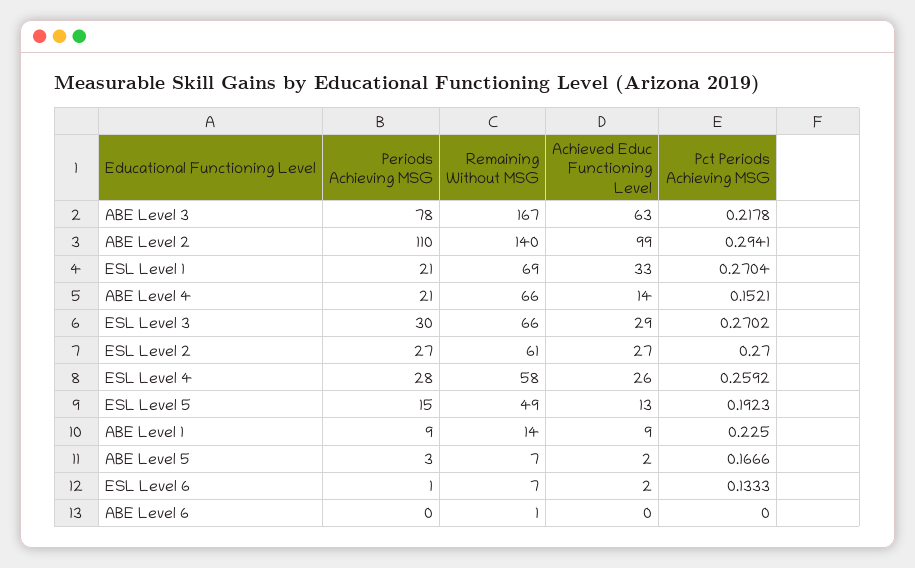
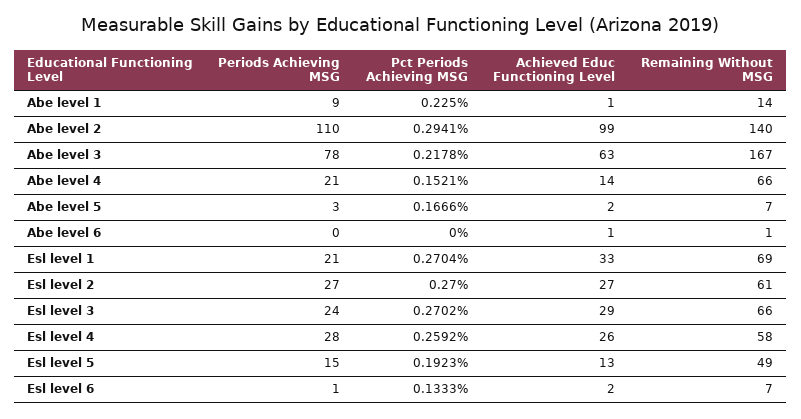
  {
    "Periods Achieving MSG": {
      "ABE Level 3": 78,
      "ABE Level 2": 110,
      "ESL Level 1": 21,
      "ABE Level 4": 21,
-     "ESL Level 3": 30,
+     "ESL Level 3": 24,
      "ESL Level 2": 27,
      "ESL Level 4": 28,
      "ESL Level 5": 15,
      "ABE Level 1": 9,
      "ABE Level 5": 3,
      "ESL Level 6": 1,
      "ABE Level 6": 0
    },
    "Remaining Without MSG": {
      "ABE Level 3": 167,
      "ABE Level 2": 140,
      "ESL Level 1": 69,
      "ABE Level 4": 66,
      "ESL Level 3": 66,
      "ESL Level 2": 61,
      "ESL Level 4": 58,
      "ESL Level 5": 49,
      "ABE Level 1": 14,
      "ABE Level 5": 7,
      "ESL Level 6": 7,
      "ABE Level 6": 1
    },
    "Achieved Educ Functioning Level": {
      "ABE Level 3": 63,
      "ABE Level 2": 99,
      "ESL Level 1": 33,
      "ABE Level 4": 14,
      "ESL Level 3": 29,
      "ESL Level 2": 27,
      "ESL Level 4": 26,
      "ESL Level 5": 13,
-     "ABE Level 1": 9,
+     "ABE Level 1": 1,
      "ABE Level 5": 2,
      "ESL Level 6": 2,
-     "ABE Level 6": 0
+     "ABE Level 6": 1
    },
    "Pct Periods Achieving MSG": {
      "ABE Level 3": 0.2178,
      "ABE Level 2": 0.2941,
      "ESL Level 1": 0.2704,
      "ABE Level 4": 0.1521,
      "ESL Level 3": 0.2702,
      "ESL Level 2": 0.27,
      "ESL Level 4": 0.2592,
      "ESL Level 5": 0.1923,
      "ABE Level 1": 0.225,
      "ABE Level 5": 0.1666,
      "ESL Level 6": 0.1333,
      "ABE Level 6": 0
    }
  }

